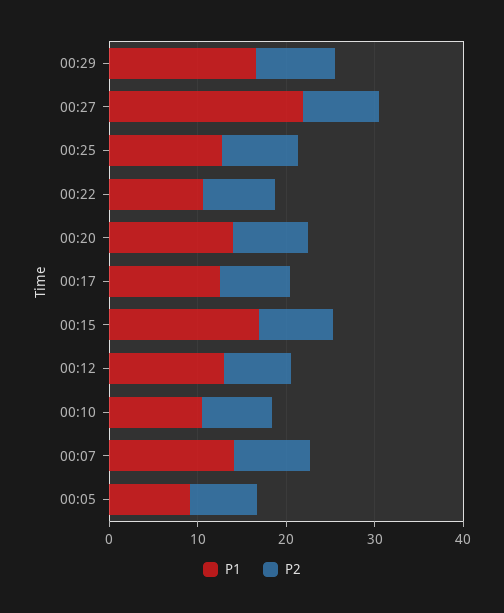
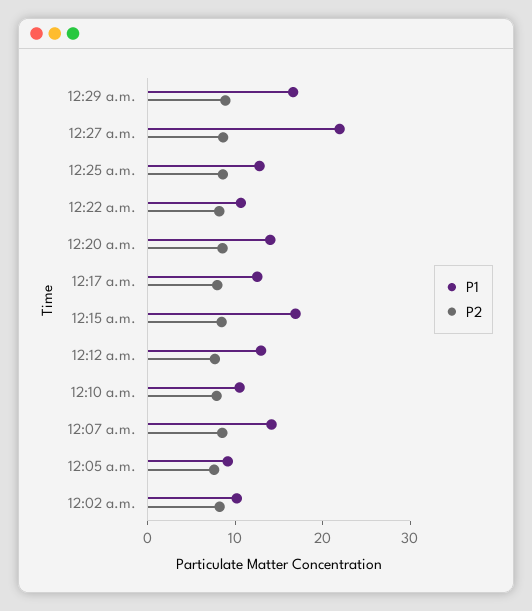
  {
    "P1": {
      "00:29": 16,
      "00:27": 22,
      "00:25": 12,
      "00:22": 10,
      "00:20": 14,
      "00:17": 12,
      "00:15": 16,
      "00:12": 12,
      "00:10": 10,
      "00:07": 14,
-     "00:05": 10
+     "00:05": 10,
+     "12:02 a.m.": 10
    },
    "P2": {
      "00:29": 8,
      "00:27": 8,
      "00:25": 8,
      "00:22": 8,
      "00:20": 8,
      "00:17": 8,
      "00:15": 8,
      "00:12": 8,
      "00:10": 8,
      "00:07": 8,
-     "00:05": 8
+     "00:05": 8,
+     "12:02 a.m.": 8
    }
  }

